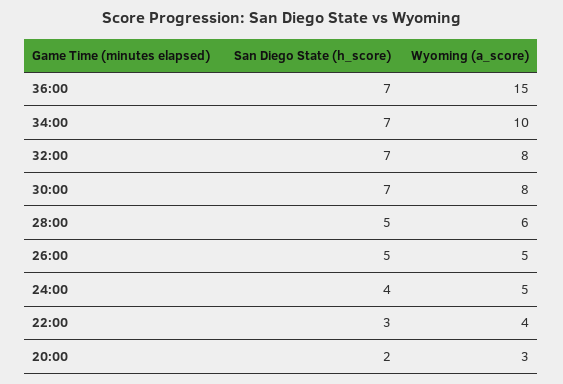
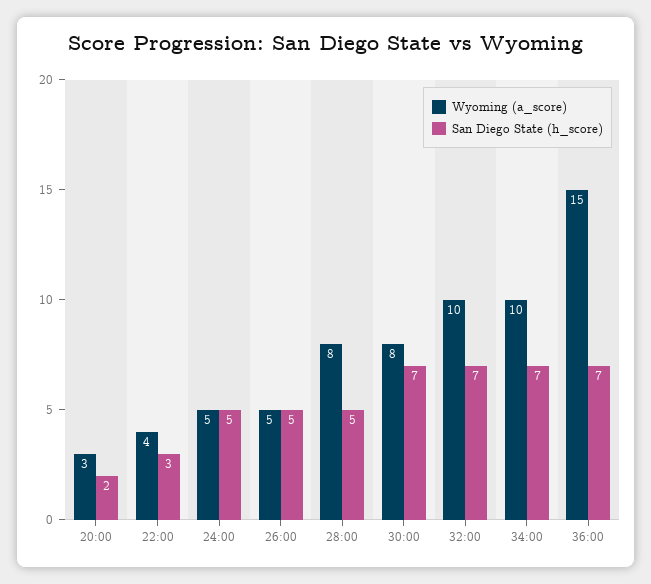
  {
    "San Diego State (h_score)": {
      "36:00": 7,
      "34:00": 7,
      "32:00": 7,
      "30:00": 7,
      "28:00": 5,
      "26:00": 5,
-     "24:00": 4,
+     "24:00": 5,
      "22:00": 3,
      "20:00": 2
    },
    "Wyoming (a_score)": {
      "36:00": 15,
      "34:00": 10,
-     "32:00": 8,
+     "32:00": 10,
      "30:00": 8,
-     "28:00": 6,
+     "28:00": 8,
      "26:00": 5,
      "24:00": 5,
      "22:00": 4,
      "20:00": 3
    }
  }

